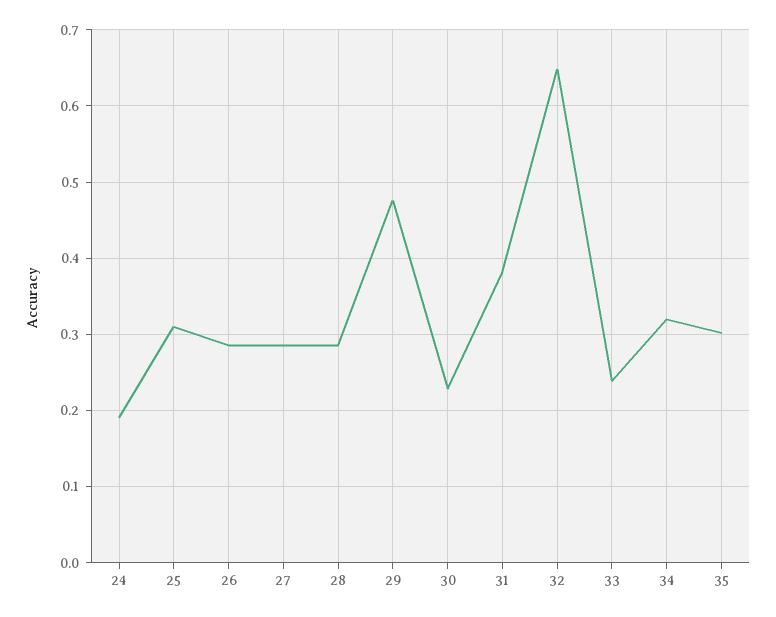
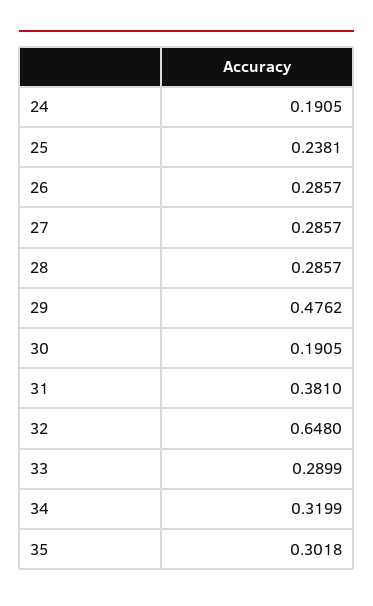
  {
    "24": 0.1905,
-   "25": 0.31,
+   "25": 0.2381,
    "26": 0.2857,
    "27": 0.2857,
    "28": 0.2857,
    "29": 0.4762,
-   "30": 0.23,
+   "30": 0.1905,
    "31": 0.381,
    "32": 0.648,
-   "33": 0.24,
+   "33": 0.2899,
    "34": 0.3199,
    "35": 0.3018
  }

